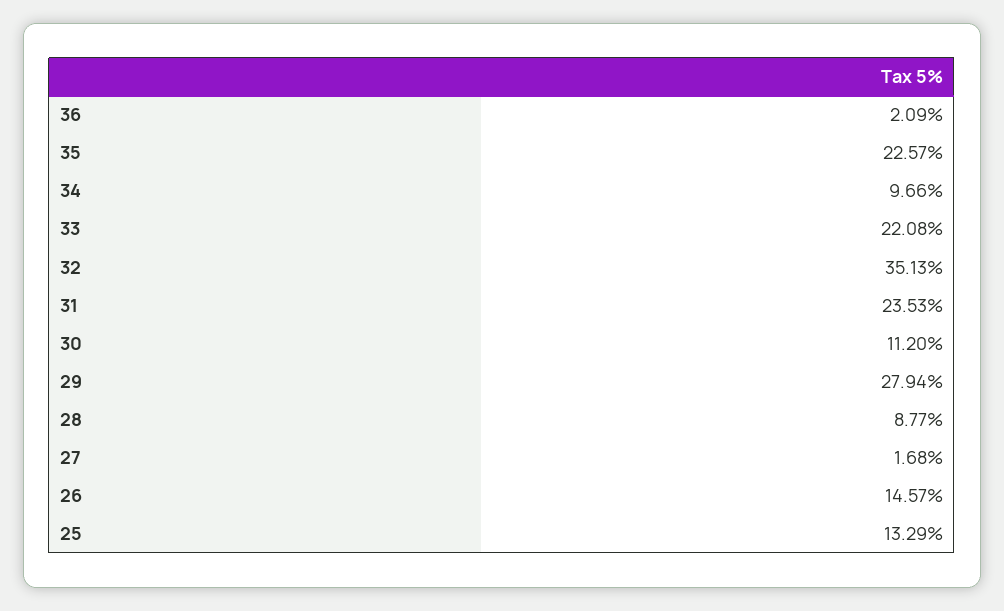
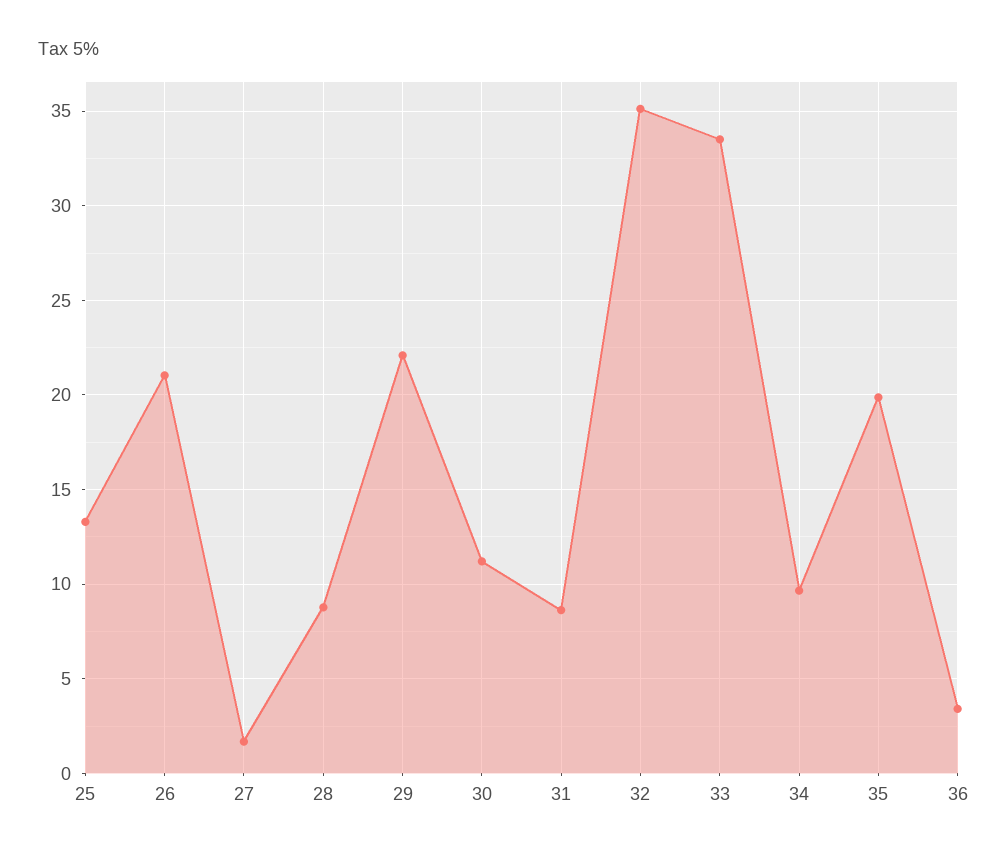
  {
-   "36": 2.09,
+   "36": 3.5,
-   "35": 22.57,
+   "35": 20,
    "34": 9.66,
-   "33": 22.08,
+   "33": 33.5,
    "32": 35.13,
-   "31": 23.53,
+   "31": 8.5,
    "30": 11.2,
-   "29": 27.94,
+   "29": 22,
    "28": 8.77,
    "27": 1.68,
-   "26": 14.57,
+   "26": 21,
    "25": 13.29
  }

